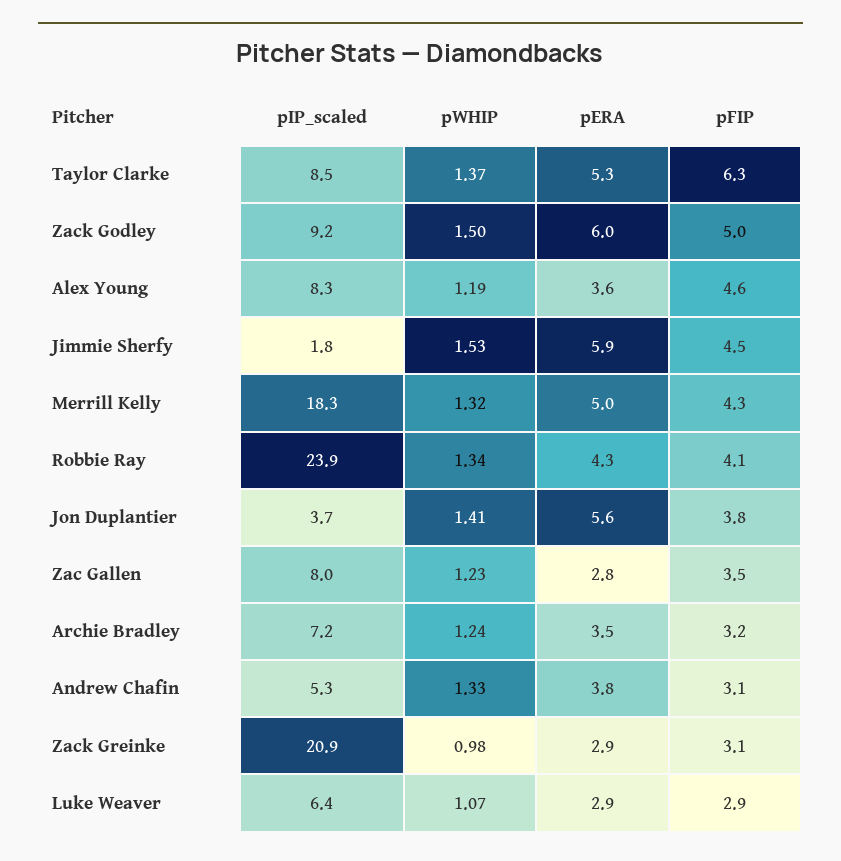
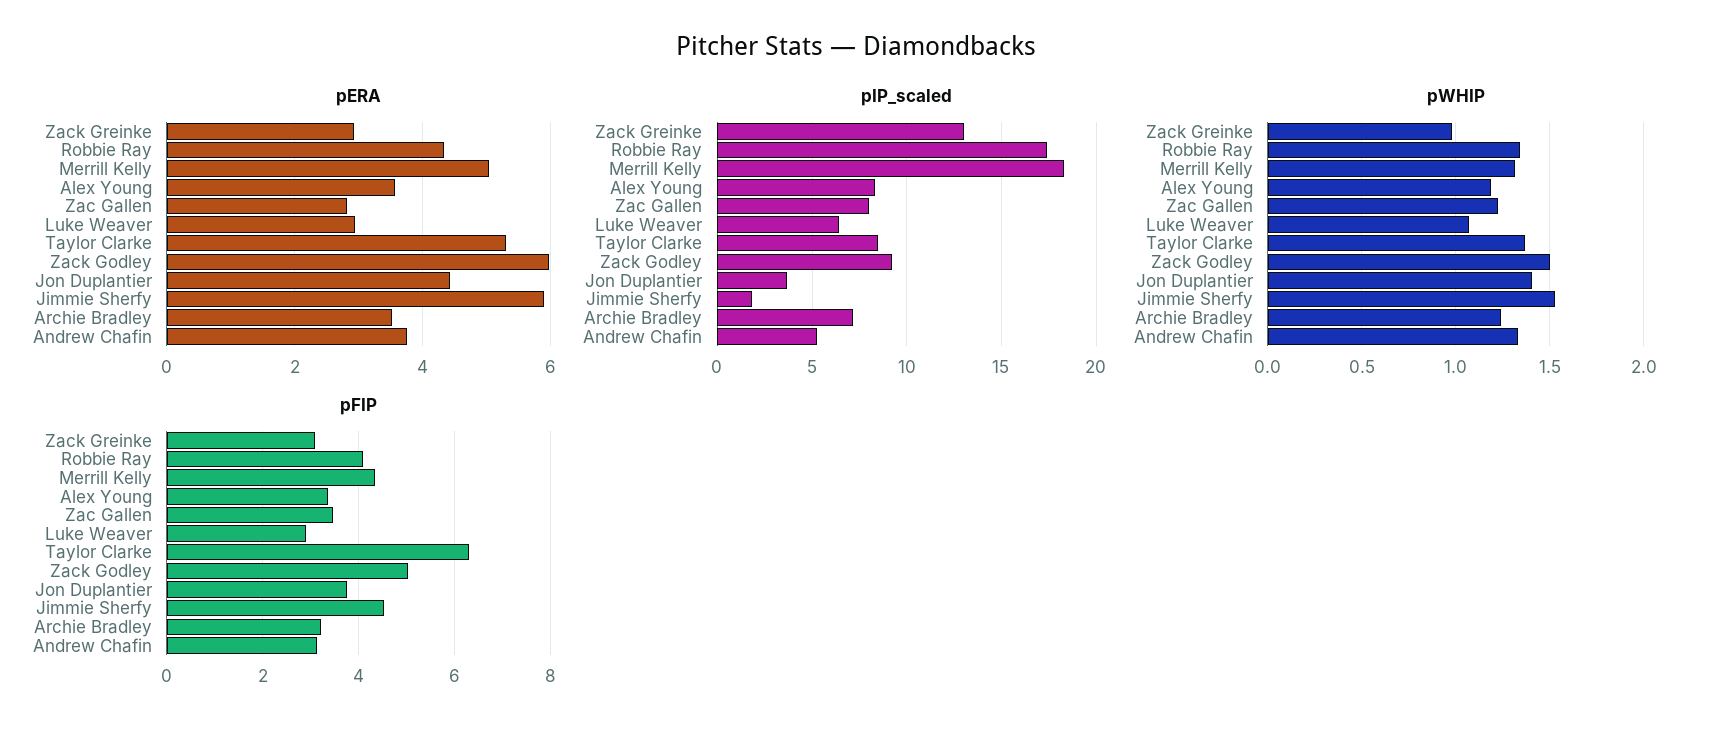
  {
    "pIP_scaled": {
      "Taylor Clarke": 8.5,
      "Zack Godley": 9.2,
      "Alex Young": 8.3,
      "Jimmie Sherfy": 1.8,
      "Merrill Kelly": 18.3,
-     "Robbie Ray": 23.9,
+     "Robbie Ray": 17.5,
      "Jon Duplantier": 3.7,
      "Zac Gallen": 8,
      "Archie Bradley": 7.2,
      "Andrew Chafin": 5.3,
-     "Zack Greinke": 20.9,
+     "Zack Greinke": 13,
      "Luke Weaver": 6.4
    },
    "pWHIP": {
      "Taylor Clarke": 1.37,
      "Zack Godley": 1.5,
      "Alex Young": 1.19,
      "Jimmie Sherfy": 1.53,
      "Merrill Kelly": 1.32,
      "Robbie Ray": 1.34,
      "Jon Duplantier": 1.41,
      "Zac Gallen": 1.23,
      "Archie Bradley": 1.24,
      "Andrew Chafin": 1.33,
      "Zack Greinke": 0.98,
      "Luke Weaver": 1.07
    },
    "pERA": {
      "Taylor Clarke": 5.3,
      "Zack Godley": 6,
      "Alex Young": 3.6,
      "Jimmie Sherfy": 5.9,
      "Merrill Kelly": 5,
      "Robbie Ray": 4.3,
-     "Jon Duplantier": 5.6,
+     "Jon Duplantier": 4.4,
      "Zac Gallen": 2.8,
      "Archie Bradley": 3.5,
      "Andrew Chafin": 3.8,
      "Zack Greinke": 2.9,
      "Luke Weaver": 2.9
    },
    "pFIP": {
      "Taylor Clarke": 6.3,
      "Zack Godley": 5,
-     "Alex Young": 4.6,
+     "Alex Young": 3.4,
      "Jimmie Sherfy": 4.5,
      "Merrill Kelly": 4.3,
      "Robbie Ray": 4.1,
      "Jon Duplantier": 3.8,
      "Zac Gallen": 3.5,
      "Archie Bradley": 3.2,
      "Andrew Chafin": 3.1,
      "Zack Greinke": 3.1,
      "Luke Weaver": 2.9
    }
  }

